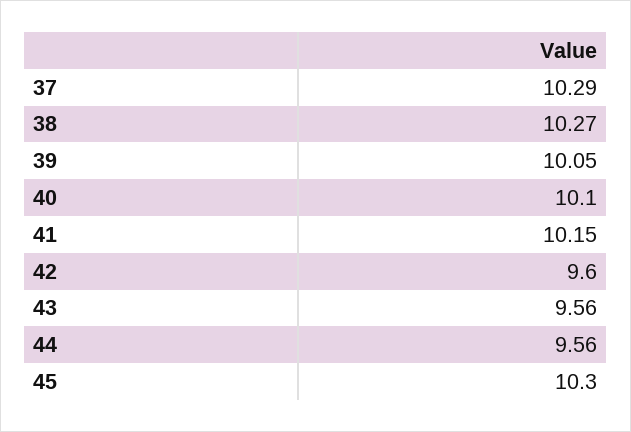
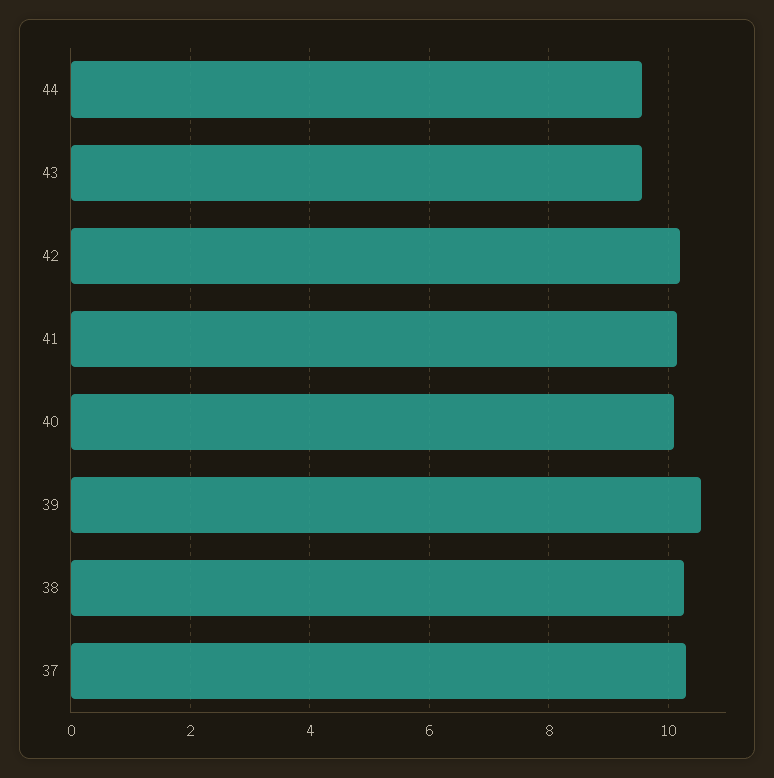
  {
    "37": 10.29,
    "38": 10.27,
-   "39": 10.05,
+   "39": 10.6,
    "40": 10.1,
    "41": 10.15,
-   "42": 9.6,
+   "42": 10.2,
    "43": 9.56,
-   "44": 9.56,
+   "44": 9.56
-   "45": 10.3
  }

